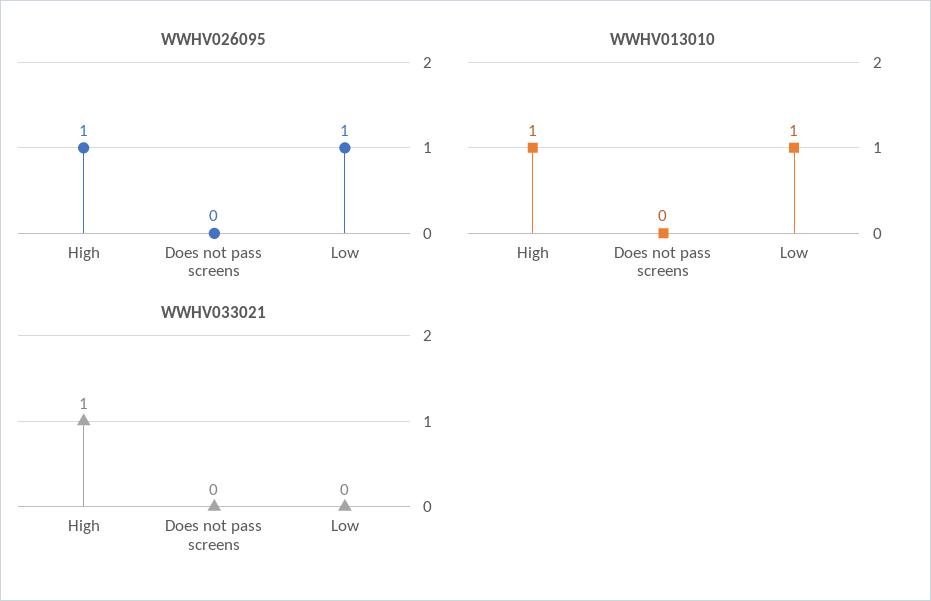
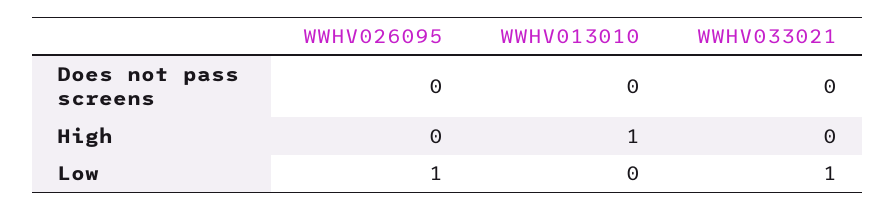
  {
    "WWHV026095": {
-     "High": 1,
+     "High": 0,
      "Does not pass screens": 0,
      "Low": 1
    },
    "WWHV013010": {
      "High": 1,
      "Does not pass screens": 0,
-     "Low": 1
+     "Low": 0
    },
    "WWHV033021": {
-     "High": 1,
+     "High": 0,
      "Does not pass screens": 0,
-     "Low": 0
+     "Low": 1
    }
  }

